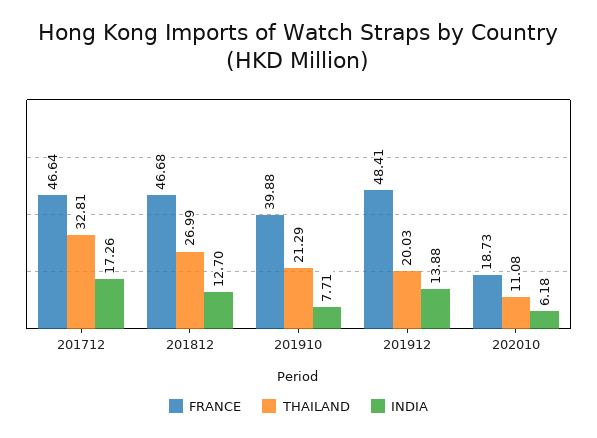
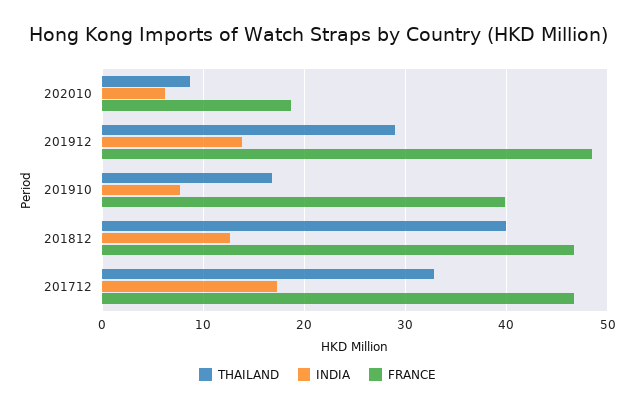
  {
    "FRANCE": {
      "201712": 46.64,
      "201812": 46.68,
      "201910": 39.88,
      "201912": 48.41,
      "202010": 18.73
    },
    "THAILAND": {
      "201712": 32.81,
-     "201812": 26.99,
+     "201812": 40,
-     "201910": 21.29,
+     "201910": 17,
-     "201912": 20.03,
+     "201912": 29,
-     "202010": 11.08
+     "202010": 9
    },
    "INDIA": {
      "201712": 17.26,
      "201812": 12.7,
      "201910": 7.71,
      "201912": 13.88,
      "202010": 6.18
    }
  }

